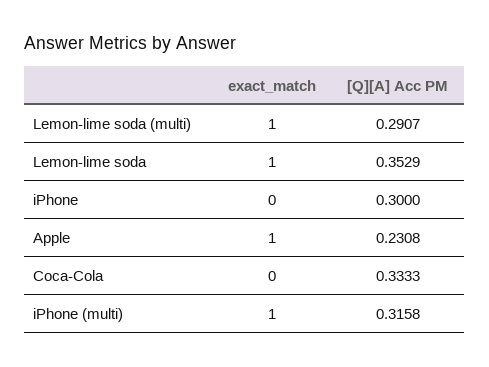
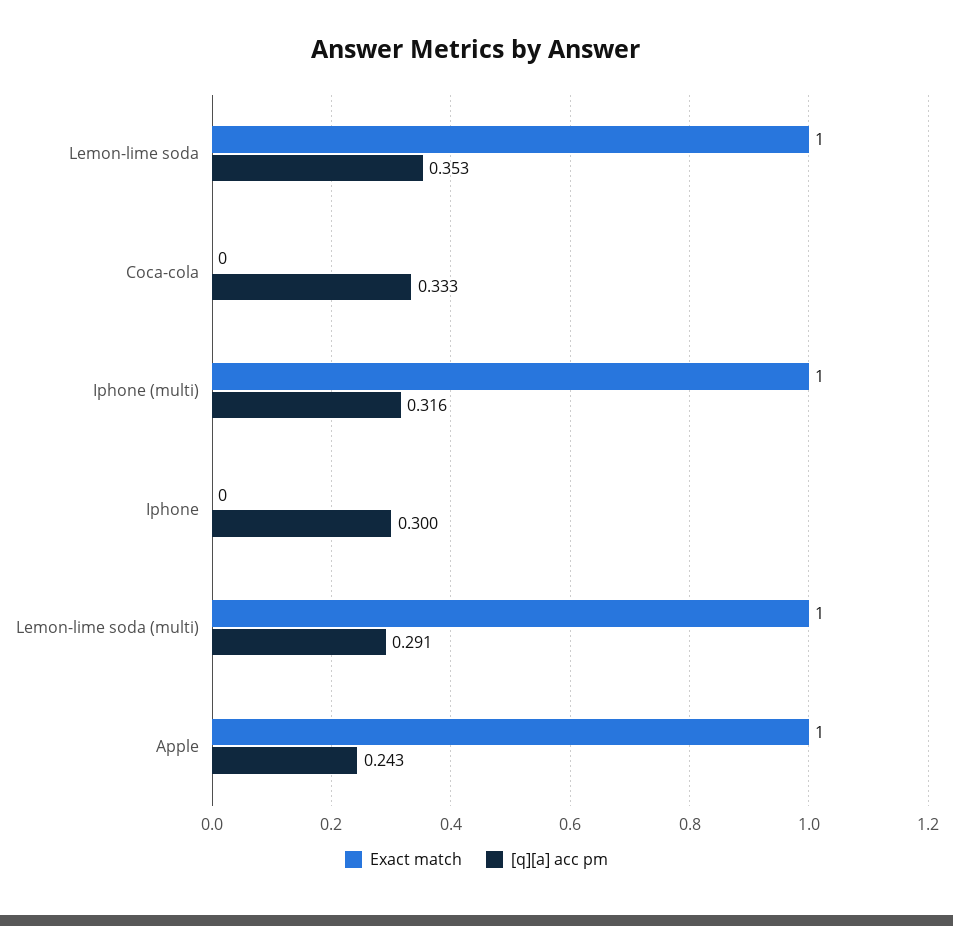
  {
    "exact_match": {
      "Lemon-lime soda (multi)": 1,
      "Lemon-lime soda": 1,
      "iPhone": 0,
      "Apple": 1,
      "Coca-Cola": 0,
      "iPhone (multi)": 1
    },
    "[Q][A] Acc PM": {
      "Lemon-lime soda (multi)": 0.2907,
      "Lemon-lime soda": 0.3529,
      "iPhone": 0.3,
-     "Apple": 0.2308,
+     "Apple": 0.243,
      "Coca-Cola": 0.3333,
      "iPhone (multi)": 0.3158
    }
  }

